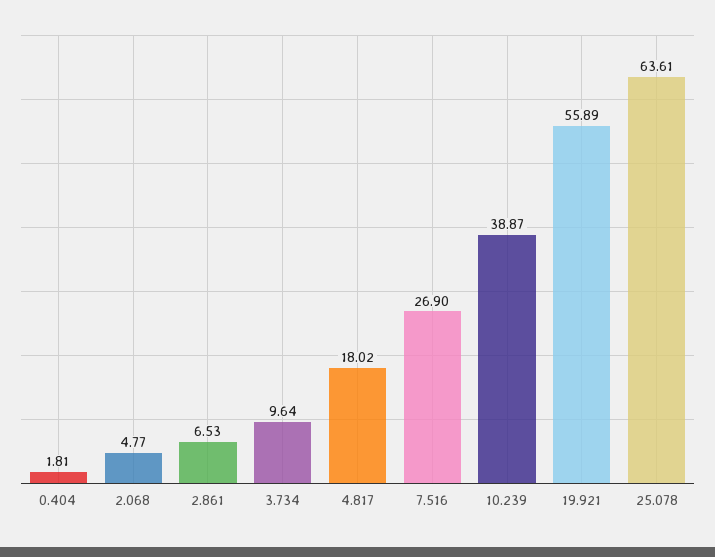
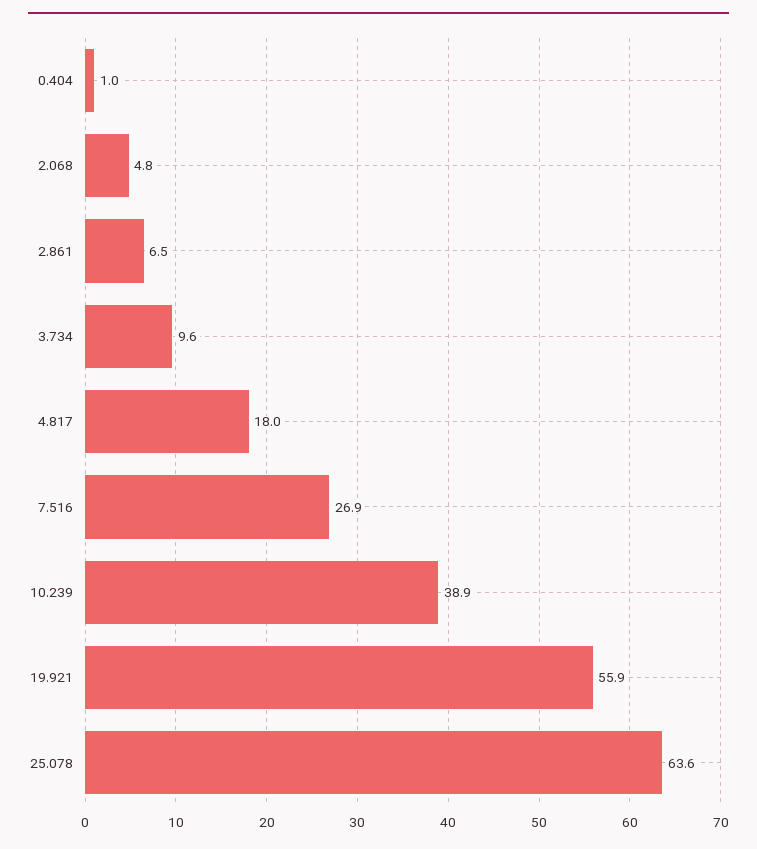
  {
-   "0.404": 1.81,
+   "0.404": 1,
    "2.068": 4.77,
    "2.861": 6.53,
    "3.734": 9.64,
    "4.817": 18.02,
    "7.516": 26.9,
    "10.239": 38.87,
    "19.921": 55.89,
    "25.078": 63.61
  }

